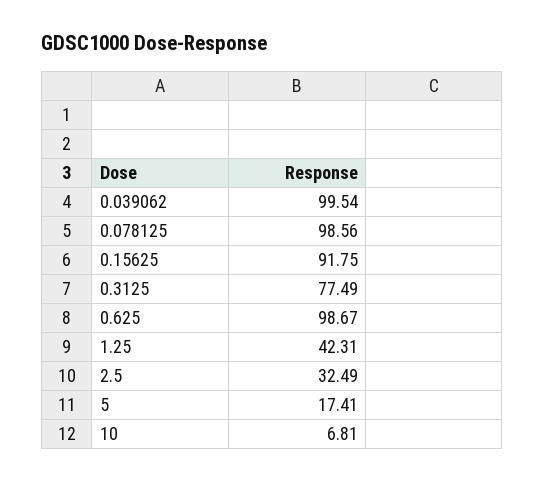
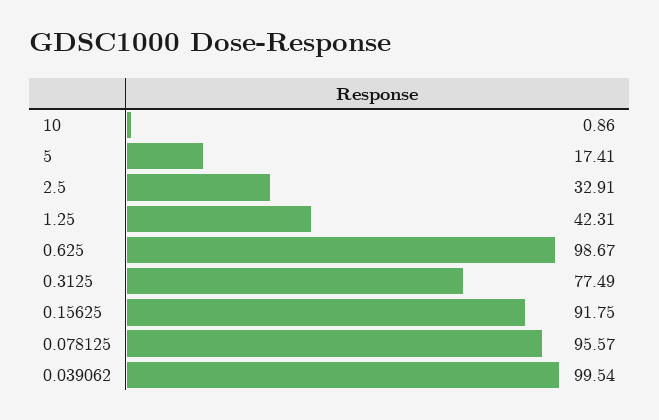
  {
    "0.039062": 99.54,
-   "0.078125": 98.56,
+   "0.078125": 95.57,
    "0.15625": 91.75,
    "0.3125": 77.49,
    "0.625": 98.67,
    "1.25": 42.31,
-   "2.5": 32.49,
+   "2.5": 32.91,
    "5": 17.41,
-   "10": 6.81
+   "10": 0.86
  }

